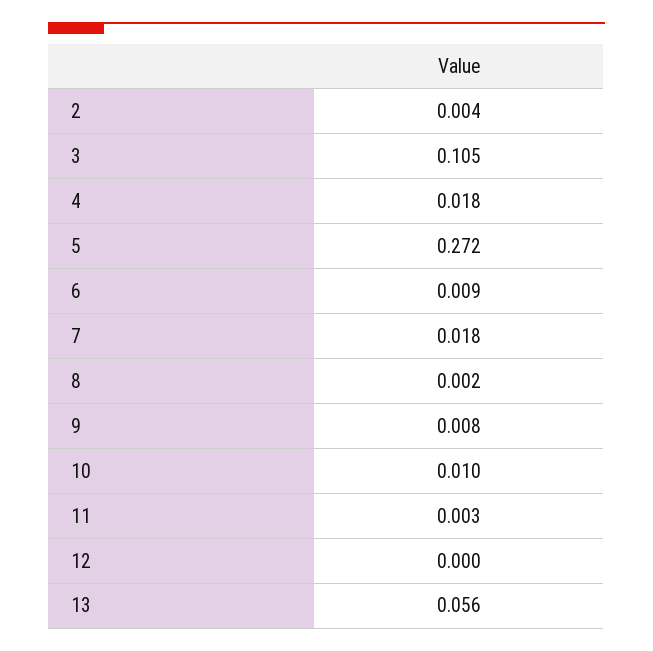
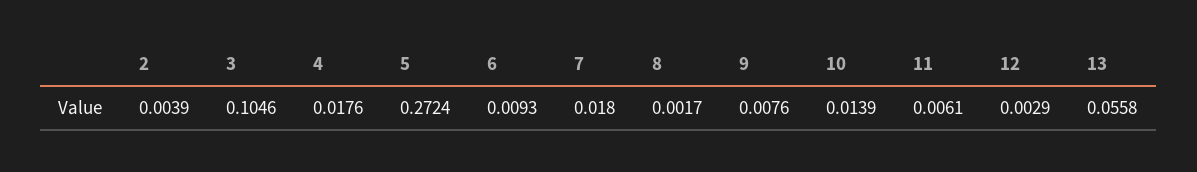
  {
    "2": 0.0039,
    "3": 0.1046,
    "4": 0.0176,
    "5": 0.2724,
    "6": 0.0093,
    "7": 0.018,
    "8": 0.0017,
    "9": 0.0076,
-   "10": 0.01,
+   "10": 0.0139,
-   "11": 0.003,
+   "11": 0.0061,
-   "12": 0,
+   "12": 0.0029,
    "13": 0.0558
  }

